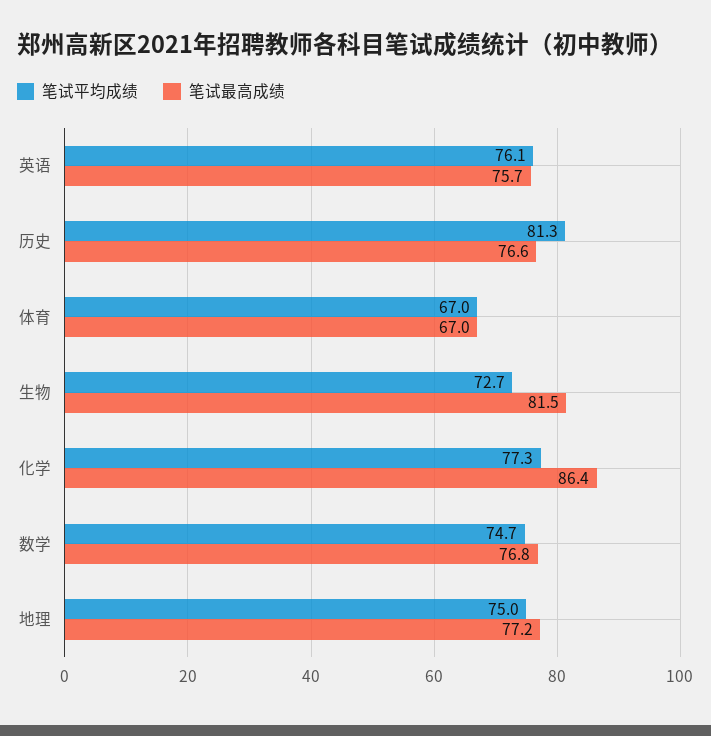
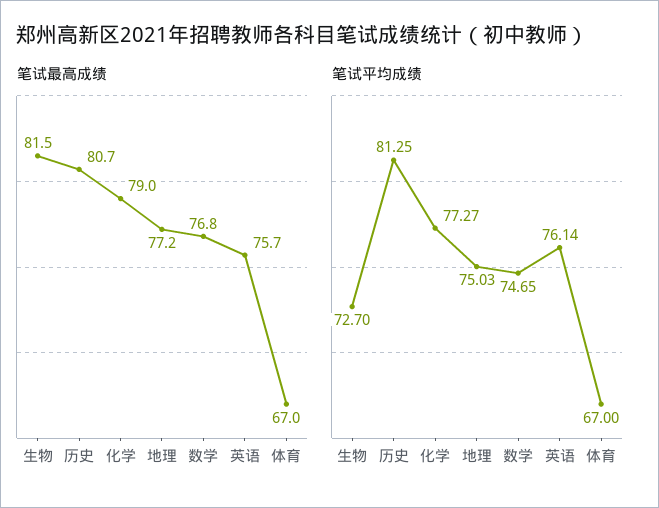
  {
    "笔试平均成绩": {
      "英语": 76.14,
      "历史": 81.25,
      "体育": 67,
      "生物": 72.7,
      "化学": 77.27,
      "数学": 74.65,
      "地理": 75.03
    },
    "笔试最高成绩": {
      "英语": 75.7,
-     "历史": 76.6,
+     "历史": 80.7,
      "体育": 67,
      "生物": 81.5,
-     "化学": 86.4,
+     "化学": 79,
      "数学": 76.8,
      "地理": 77.2
    }
  }

